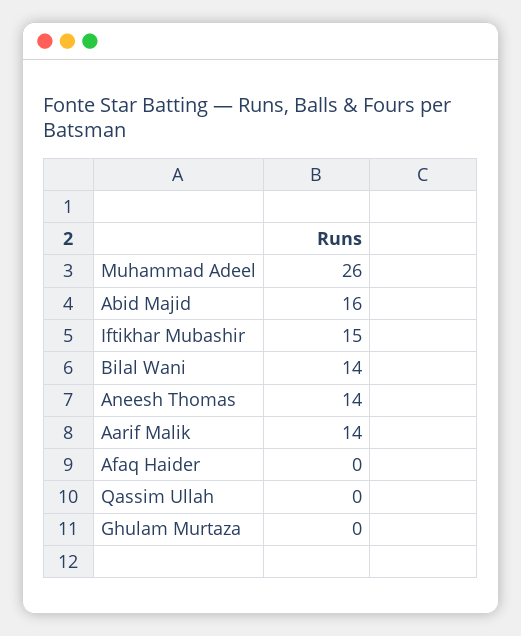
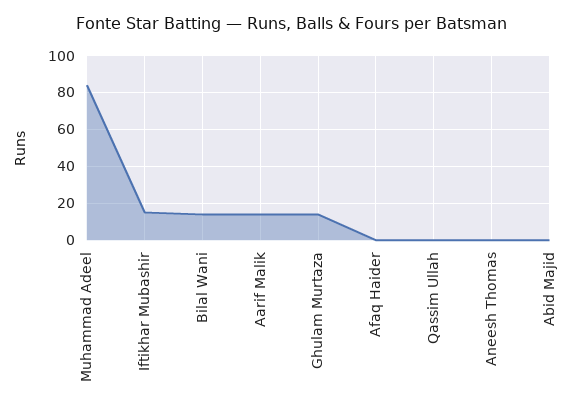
  {
-   "Muhammad Adeel": 26,
+   "Muhammad Adeel": 85,
-   "Abid Majid": 16,
+   "Abid Majid": 0,
    "Iftikhar Mubashir": 15,
    "Bilal Wani": 14,
-   "Aneesh Thomas": 14,
+   "Aneesh Thomas": 0,
    "Aarif Malik": 14,
    "Afaq Haider": 0,
    "Qassim Ullah": 0,
-   "Ghulam Murtaza": 0
+   "Ghulam Murtaza": 15
  }

